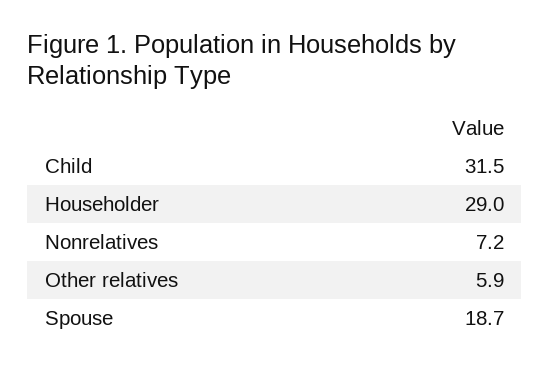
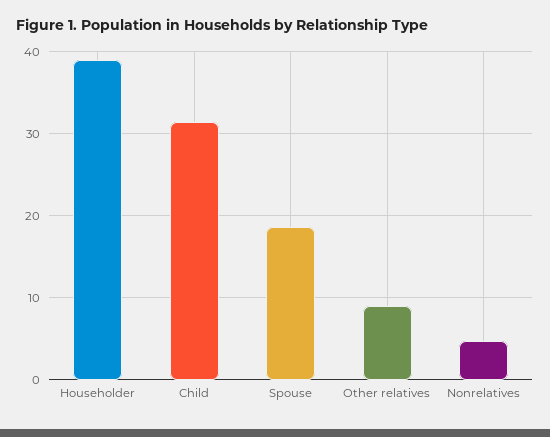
  {
    "Child": 31.5,
-   "Householder": 29,
+   "Householder": 39,
-   "Nonrelatives": 7.2,
+   "Nonrelatives": 5,
-   "Other relatives": 5.9,
+   "Other relatives": 9,
    "Spouse": 18.7
  }

